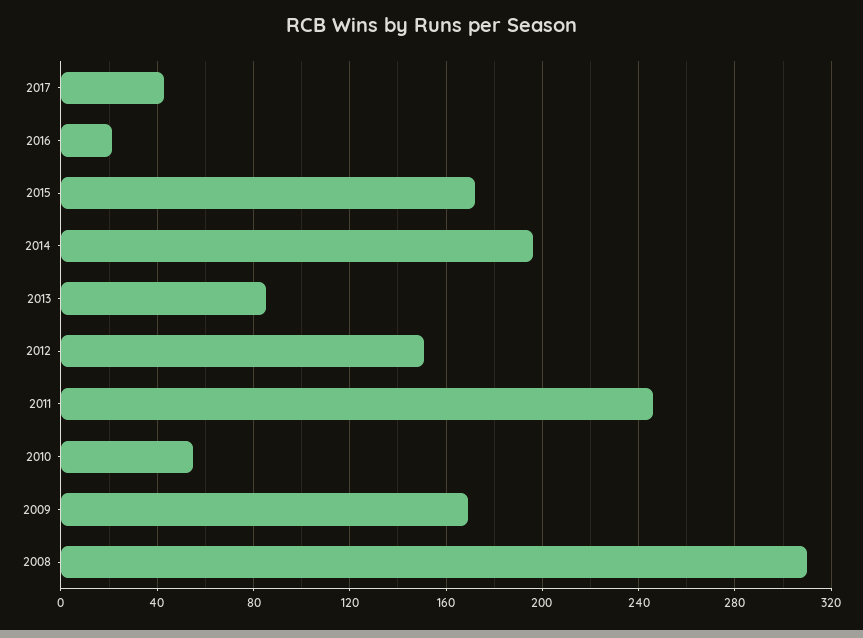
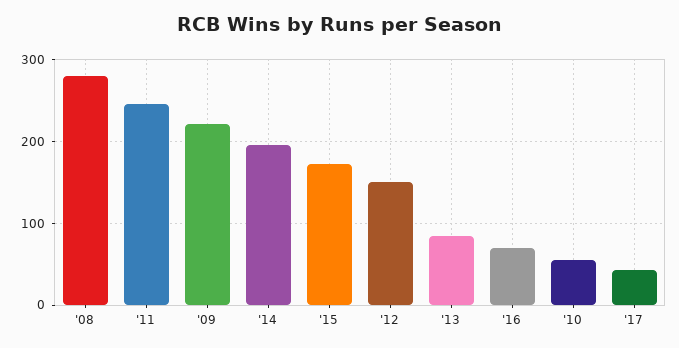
  {
    "2017": 45,
-   "2016": 20,
+   "2016": 70,
    "2015": 170,
    "2014": 195,
    "2013": 85,
    "2012": 150,
    "2011": 245,
    "2010": 55,
-   "2009": 170,
+   "2009": 220,
-   "2008": 310
+   "2008": 280
  }

